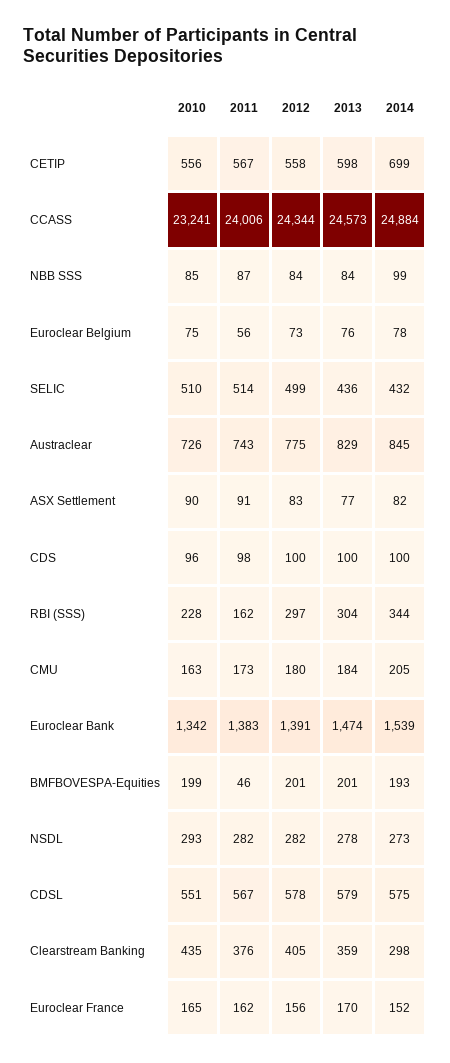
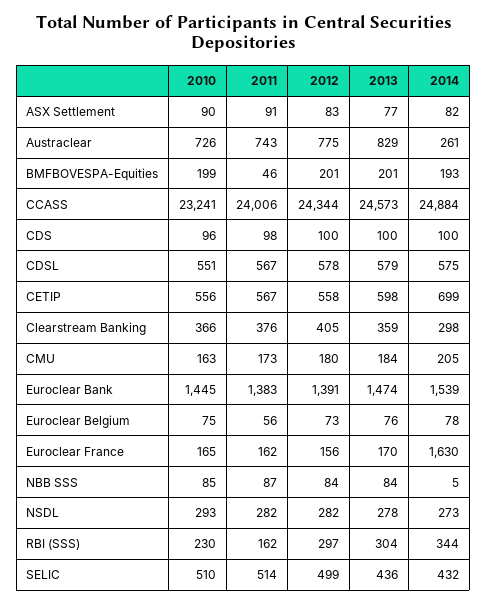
  {
    "2010": {
      "CETIP": 556,
      "CCASS": 23241,
      "NBB SSS": 85,
      "Euroclear Belgium": 75,
      "SELIC": 510,
      "Austraclear": 726,
      "ASX Settlement": 90,
      "CDS": 96,
-     "RBI (SSS)": 228,
+     "RBI (SSS)": 230,
      "CMU": 163,
-     "Euroclear Bank": 1342,
+     "Euroclear Bank": 1445,
      "BMFBOVESPA-Equities": 199,
      "NSDL": 293,
      "CDSL": 551,
-     "Clearstream Banking": 435,
+     "Clearstream Banking": 366,
      "Euroclear France": 165
    },
    "2011": {
      "CETIP": 567,
      "CCASS": 24006,
      "NBB SSS": 87,
      "Euroclear Belgium": 56,
      "SELIC": 514,
      "Austraclear": 743,
      "ASX Settlement": 91,
      "CDS": 98,
      "RBI (SSS)": 162,
      "CMU": 173,
      "Euroclear Bank": 1383,
      "BMFBOVESPA-Equities": 46,
      "NSDL": 282,
      "CDSL": 567,
      "Clearstream Banking": 376,
      "Euroclear France": 162
    },
    "2012": {
      "CETIP": 558,
      "CCASS": 24344,
      "NBB SSS": 84,
      "Euroclear Belgium": 73,
      "SELIC": 499,
      "Austraclear": 775,
      "ASX Settlement": 83,
      "CDS": 100,
      "RBI (SSS)": 297,
      "CMU": 180,
      "Euroclear Bank": 1391,
      "BMFBOVESPA-Equities": 201,
      "NSDL": 282,
      "CDSL": 578,
      "Clearstream Banking": 405,
      "Euroclear France": 156
    },
    "2013": {
      "CETIP": 598,
      "CCASS": 24573,
      "NBB SSS": 84,
      "Euroclear Belgium": 76,
      "SELIC": 436,
      "Austraclear": 829,
      "ASX Settlement": 77,
      "CDS": 100,
      "RBI (SSS)": 304,
      "CMU": 184,
      "Euroclear Bank": 1474,
      "BMFBOVESPA-Equities": 201,
      "NSDL": 278,
      "CDSL": 579,
      "Clearstream Banking": 359,
      "Euroclear France": 170
    },
    "2014": {
      "CETIP": 699,
      "CCASS": 24884,
-     "NBB SSS": 99,
+     "NBB SSS": 5,
      "Euroclear Belgium": 78,
      "SELIC": 432,
-     "Austraclear": 845,
+     "Austraclear": 261,
      "ASX Settlement": 82,
      "CDS": 100,
      "RBI (SSS)": 344,
      "CMU": 205,
      "Euroclear Bank": 1539,
      "BMFBOVESPA-Equities": 193,
      "NSDL": 273,
      "CDSL": 575,
      "Clearstream Banking": 298,
-     "Euroclear France": 152
+     "Euroclear France": 1630
    }
  }

